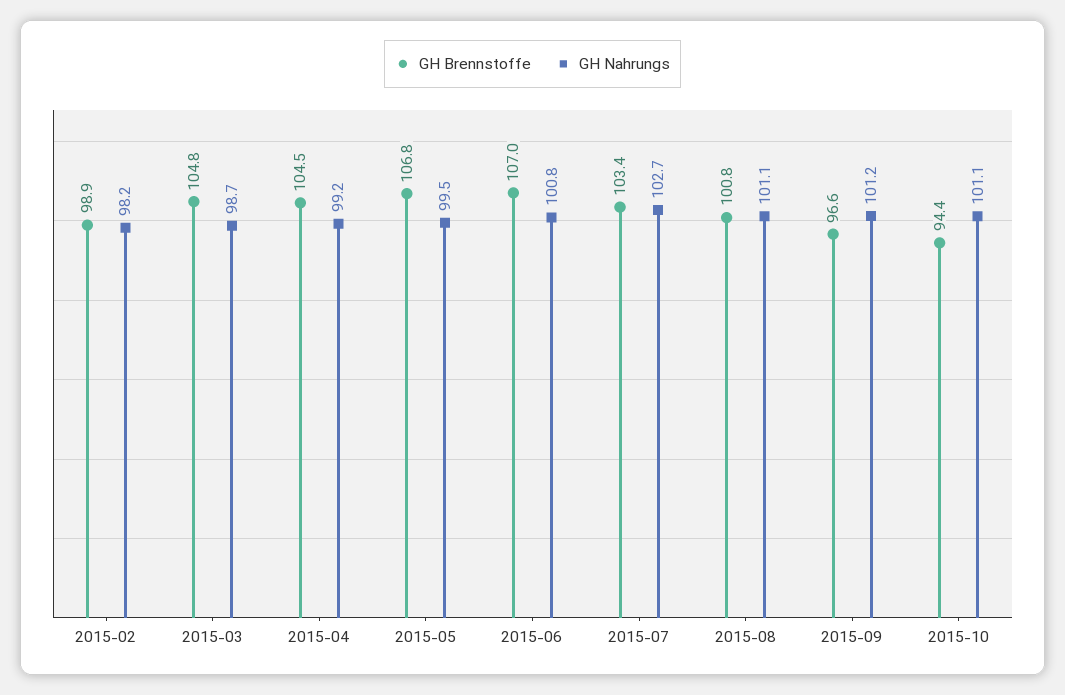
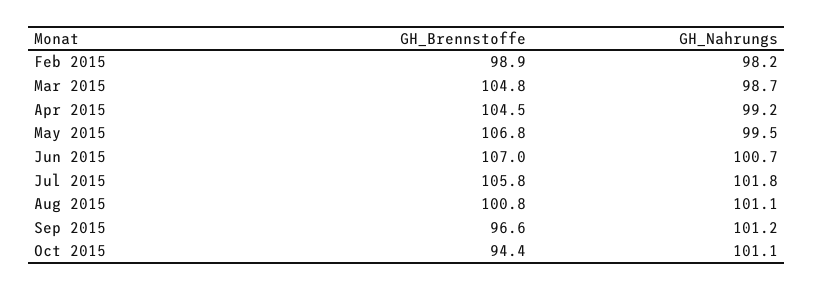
  {
    "GH Brennstoffe": {
      "2015-02": 98.9,
      "2015-03": 104.8,
      "2015-04": 104.5,
      "2015-05": 106.8,
      "2015-06": 107,
-     "2015-07": 103.4,
+     "2015-07": 105.8,
      "2015-08": 100.8,
      "2015-09": 96.6,
      "2015-10": 94.4
    },
    "GH Nahrungs": {
      "2015-02": 98.2,
      "2015-03": 98.7,
      "2015-04": 99.2,
      "2015-05": 99.5,
-     "2015-06": 100.8,
+     "2015-06": 100.7,
-     "2015-07": 102.7,
+     "2015-07": 101.8,
      "2015-08": 101.1,
      "2015-09": 101.2,
      "2015-10": 101.1
    }
  }

